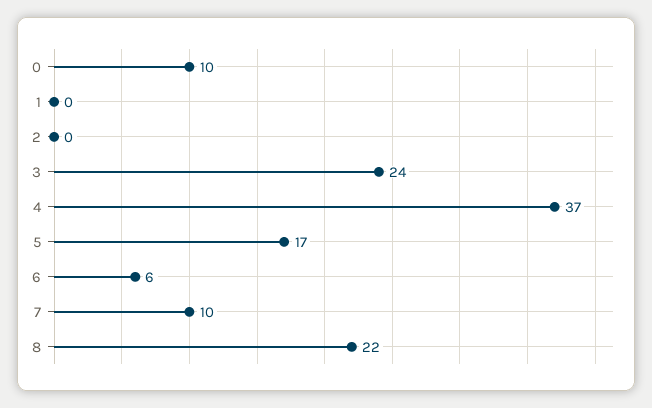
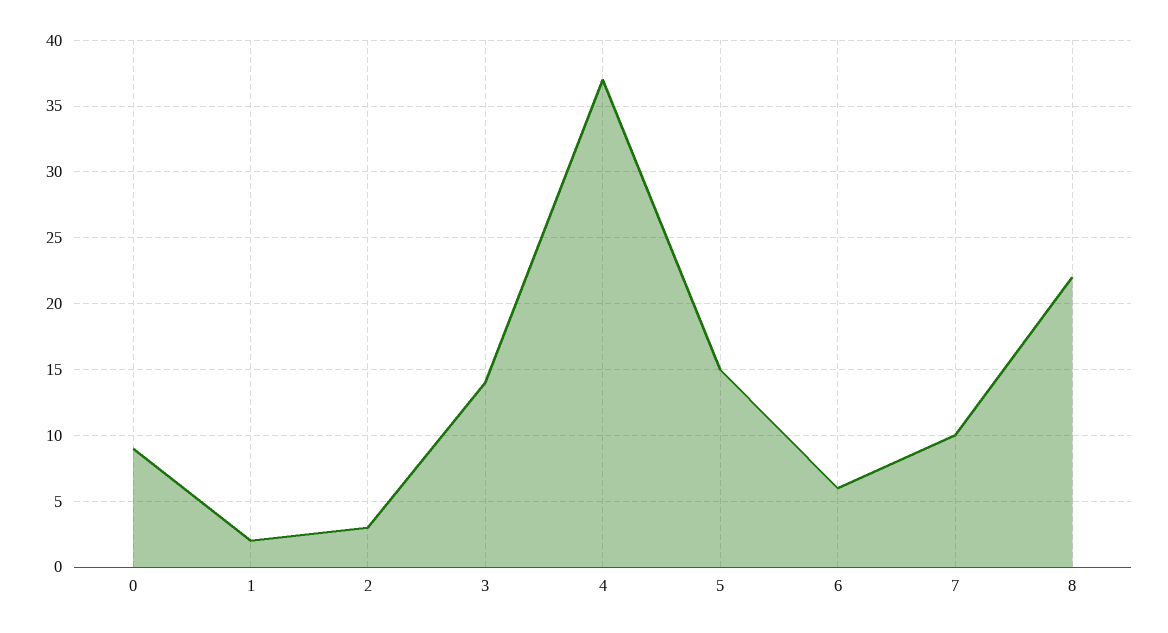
  {
-   "0": 10,
+   "0": 9,
-   "1": 0,
+   "1": 2,
-   "2": 0,
+   "2": 3,
-   "3": 24,
+   "3": 14,
    "4": 37,
-   "5": 17,
+   "5": 15,
    "6": 6,
    "7": 10,
    "8": 22
  }

